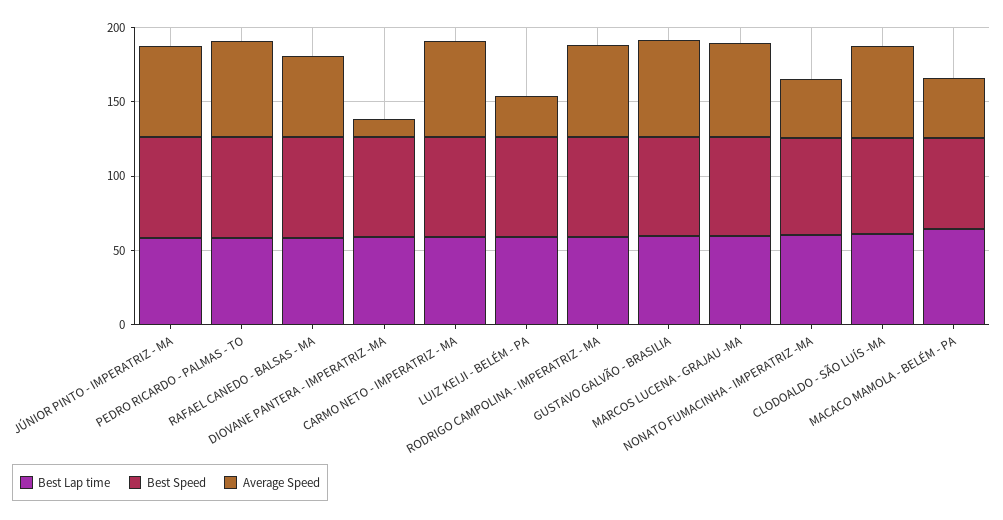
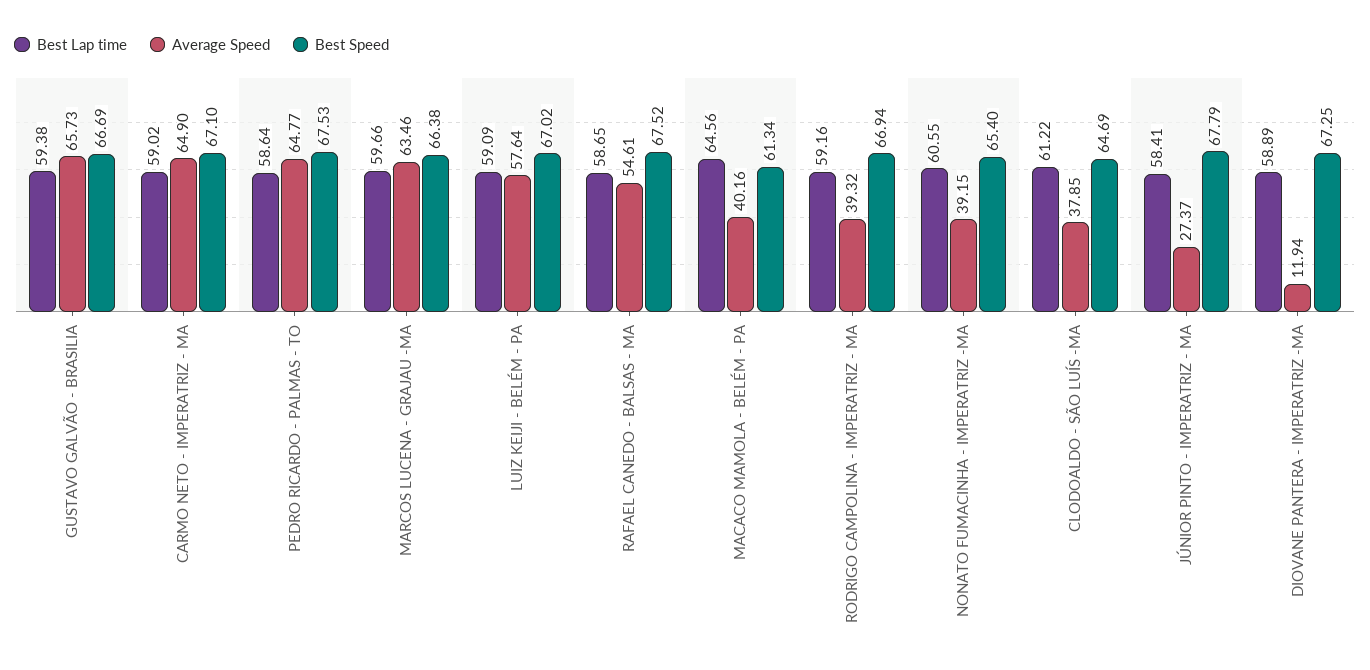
  {
    "Best Lap time": {
      "JÚNIOR PINTO - IMPERATRIZ - MA": 58.41,
      "PEDRO RICARDO - PALMAS - TO": 58.64,
      "RAFAEL CANEDO - BALSAS - MA": 58.65,
      "DIOVANE PANTERA - IMPERATRIZ -MA": 58.89,
      "CARMO NETO - IMPERATRIZ - MA": 59.02,
      "LUIZ KEIJI - BELÉM - PA": 59.09,
      "RODRIGO CAMPOLINA - IMPERATRIZ - MA": 59.16,
      "GUSTAVO GALVÃO - BRASILIA": 59.38,
      "MARCOS LUCENA - GRAJAU -MA": 59.66,
      "NONATO FUMACINHA - IMPERATRIZ -MA": 60.55,
      "CLODOALDO - SÃO LUÍS -MA": 61.22,
      "MACACO MAMOLA - BELÉM - PA": 64.56
    },
    "Best Speed": {
      "JÚNIOR PINTO - IMPERATRIZ - MA": 67.79,
      "PEDRO RICARDO - PALMAS - TO": 67.53,
      "RAFAEL CANEDO - BALSAS - MA": 67.52,
      "DIOVANE PANTERA - IMPERATRIZ -MA": 67.25,
      "CARMO NETO - IMPERATRIZ - MA": 67.1,
      "LUIZ KEIJI - BELÉM - PA": 67.02,
      "RODRIGO CAMPOLINA - IMPERATRIZ - MA": 66.94,
      "GUSTAVO GALVÃO - BRASILIA": 66.69,
      "MARCOS LUCENA - GRAJAU -MA": 66.38,
      "NONATO FUMACINHA - IMPERATRIZ -MA": 65.4,
      "CLODOALDO - SÃO LUÍS -MA": 64.69,
      "MACACO MAMOLA - BELÉM - PA": 61.34
    },
    "Average Speed": {
-     "JÚNIOR PINTO - IMPERATRIZ - MA": 60,
+     "JÚNIOR PINTO - IMPERATRIZ - MA": 27.37,
      "PEDRO RICARDO - PALMAS - TO": 64.77,
      "RAFAEL CANEDO - BALSAS - MA": 54.61,
      "DIOVANE PANTERA - IMPERATRIZ -MA": 11.94,
      "CARMO NETO - IMPERATRIZ - MA": 64.9,
-     "LUIZ KEIJI - BELÉM - PA": 30,
+     "LUIZ KEIJI - BELÉM - PA": 57.64,
-     "RODRIGO CAMPOLINA - IMPERATRIZ - MA": 60,
+     "RODRIGO CAMPOLINA - IMPERATRIZ - MA": 39.32,
      "GUSTAVO GALVÃO - BRASILIA": 65.73,
      "MARCOS LUCENA - GRAJAU -MA": 63.46,
      "NONATO FUMACINHA - IMPERATRIZ -MA": 39.15,
-     "CLODOALDO - SÃO LUÍS -MA": 60,
+     "CLODOALDO - SÃO LUÍS -MA": 37.85,
      "MACACO MAMOLA - BELÉM - PA": 40.16
    }
  }

